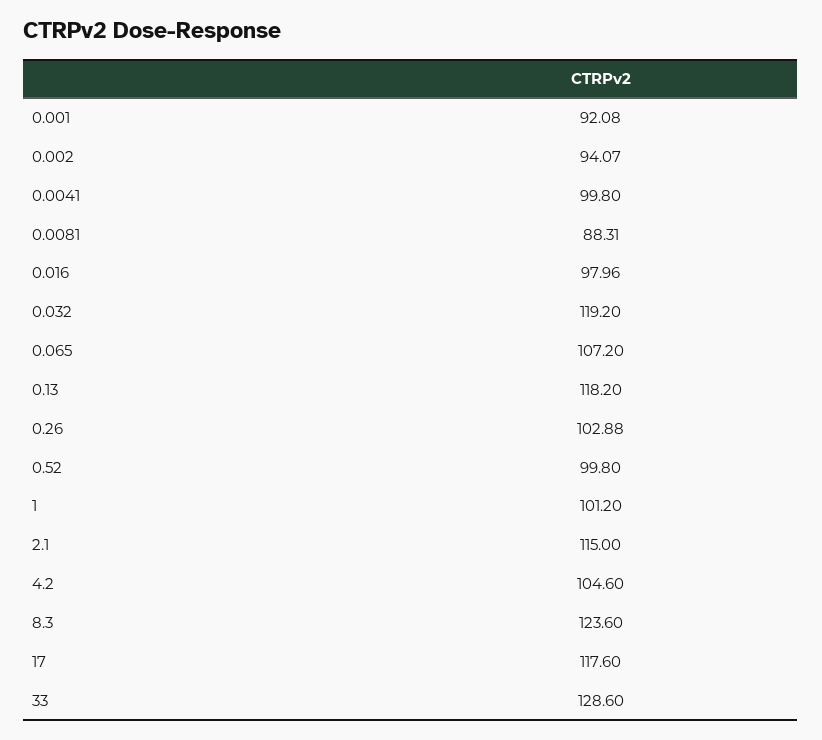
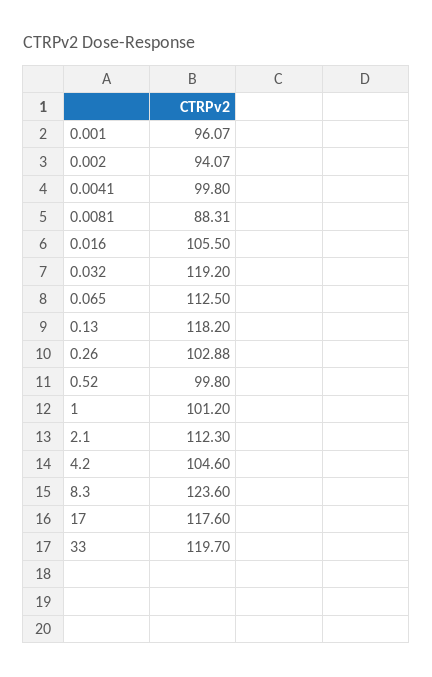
  {
-   "0.001": 92.08,
+   "0.001": 96.07,
    "0.002": 94.07,
    "0.0041": 99.8,
    "0.0081": 88.31,
-   "0.016": 97.96,
+   "0.016": 105.5,
    "0.032": 119.2,
-   "0.065": 107.2,
+   "0.065": 112.5,
    "0.13": 118.2,
    "0.26": 102.88,
    "0.52": 99.8,
    "1": 101.2,
-   "2.1": 115,
+   "2.1": 112.3,
    "4.2": 104.6,
    "8.3": 123.6,
    "17": 117.6,
-   "33": 128.6
+   "33": 119.7
  }

